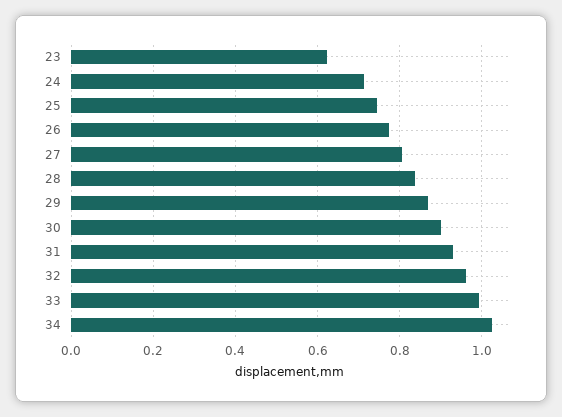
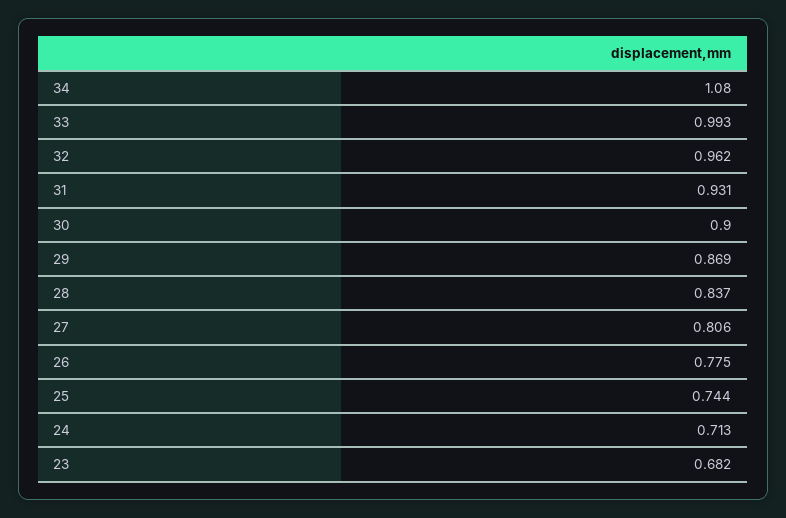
  {
-   "23": 0.62,
+   "23": 0.682,
    "24": 0.713,
    "25": 0.744,
    "26": 0.775,
    "27": 0.806,
    "28": 0.837,
    "29": 0.869,
    "30": 0.9,
    "31": 0.931,
    "32": 0.962,
    "33": 0.993,
-   "34": 1.02
+   "34": 1.08
  }

